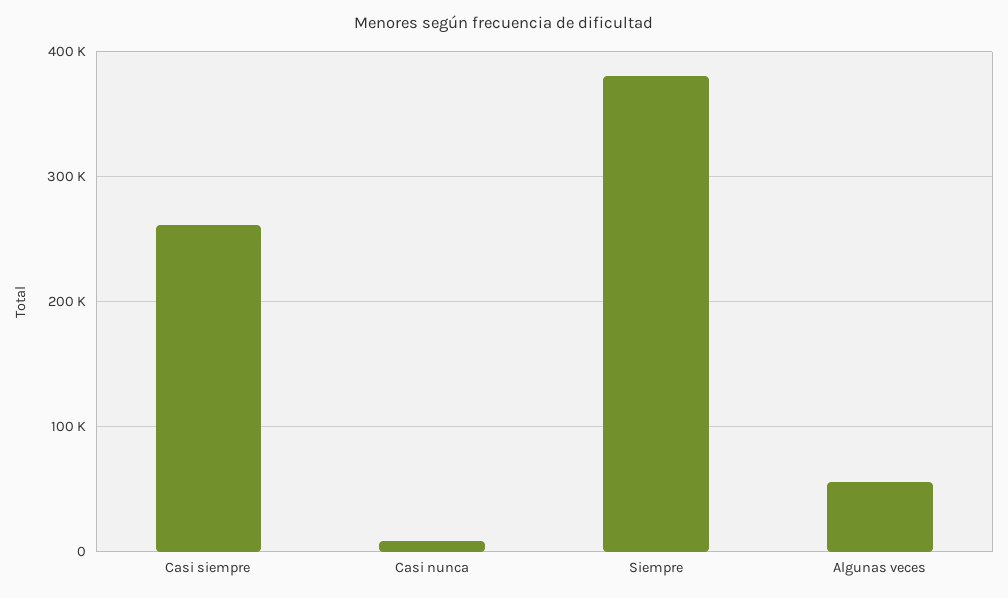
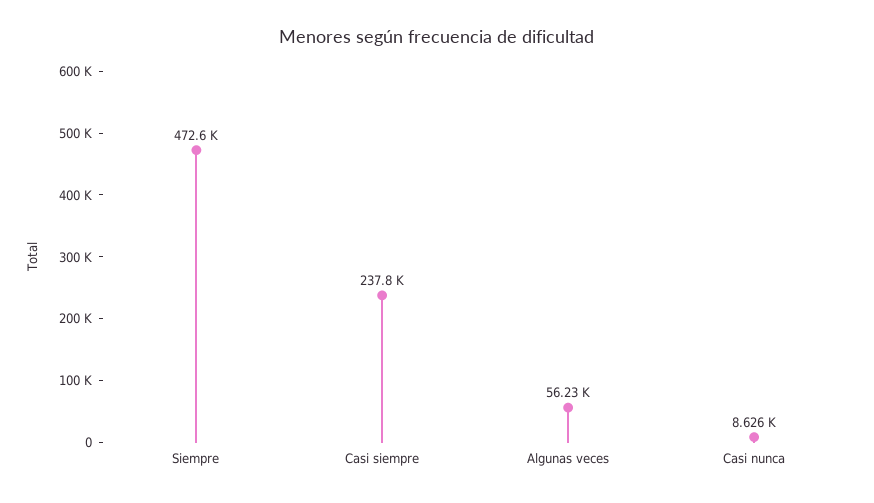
  {
-   "Casi siempre": 260000,
+   "Casi siempre": 237800,
    "Casi nunca": 8626,
-   "Siempre": 380000,
+   "Siempre": 472600,
    "Algunas veces": 56230
  }

